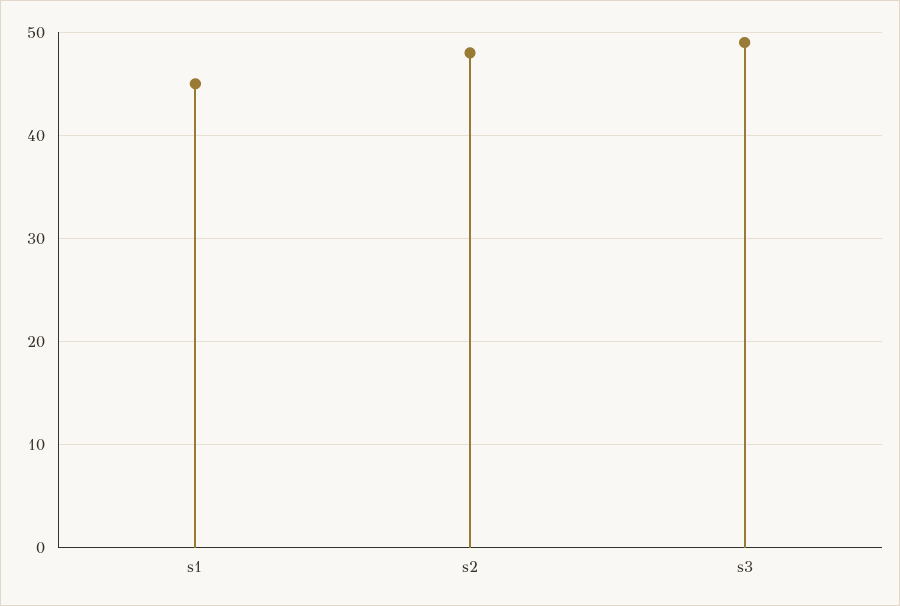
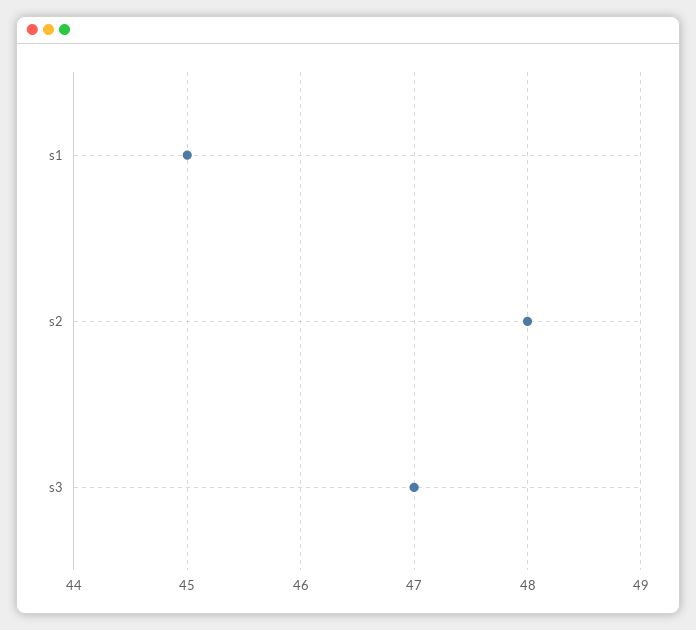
  {
    "s1": 45,
    "s2": 48,
-   "s3": 49
+   "s3": 47
  }

